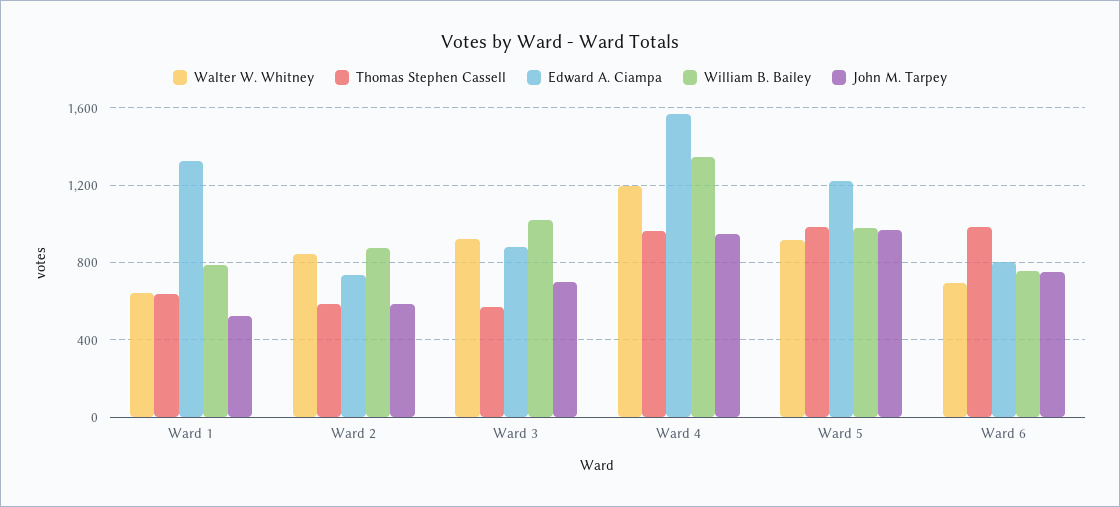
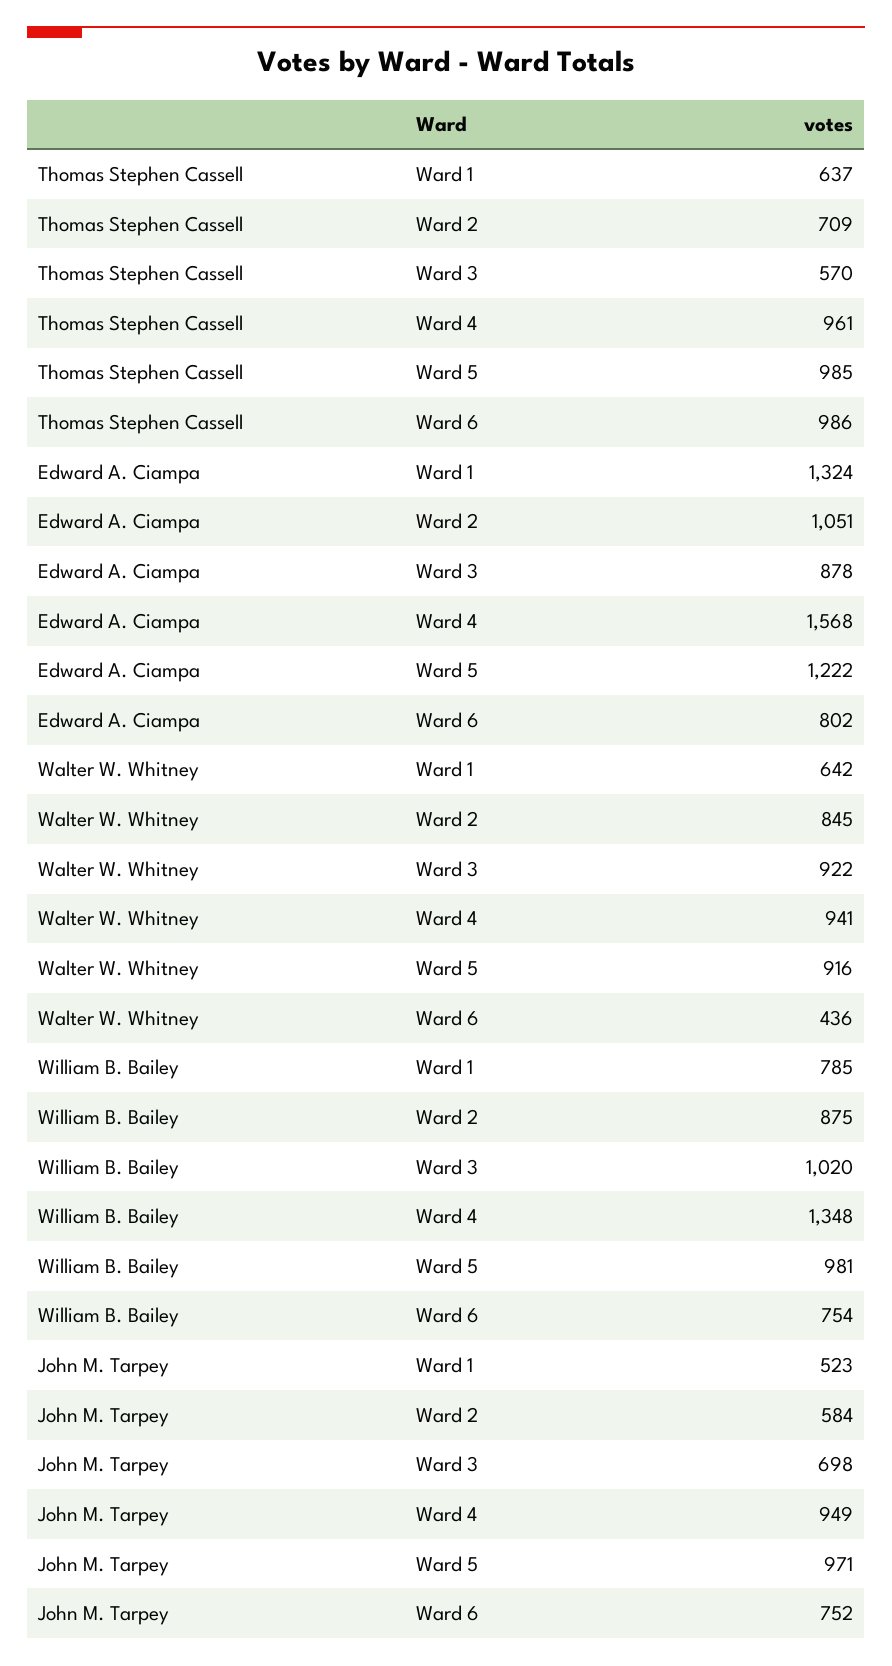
  {
    "Walter W. Whitney": {
      "Ward 1": 642,
      "Ward 2": 845,
      "Ward 3": 922,
-     "Ward 4": 1200,
+     "Ward 4": 941,
      "Ward 5": 916,
-     "Ward 6": 700
+     "Ward 6": 436
    },
    "Thomas Stephen Cassell": {
      "Ward 1": 637,
-     "Ward 2": 600,
+     "Ward 2": 709,
      "Ward 3": 570,
      "Ward 4": 961,
      "Ward 5": 985,
      "Ward 6": 986
    },
    "Edward A. Ciampa": {
      "Ward 1": 1324,
-     "Ward 2": 750,
+     "Ward 2": 1051,
      "Ward 3": 878,
      "Ward 4": 1568,
      "Ward 5": 1222,
      "Ward 6": 802
    },
    "William B. Bailey": {
      "Ward 1": 785,
      "Ward 2": 875,
      "Ward 3": 1020,
      "Ward 4": 1348,
      "Ward 5": 981,
      "Ward 6": 754
    },
    "John M. Tarpey": {
      "Ward 1": 523,
      "Ward 2": 584,
      "Ward 3": 698,
      "Ward 4": 949,
      "Ward 5": 971,
      "Ward 6": 752
    }
  }

